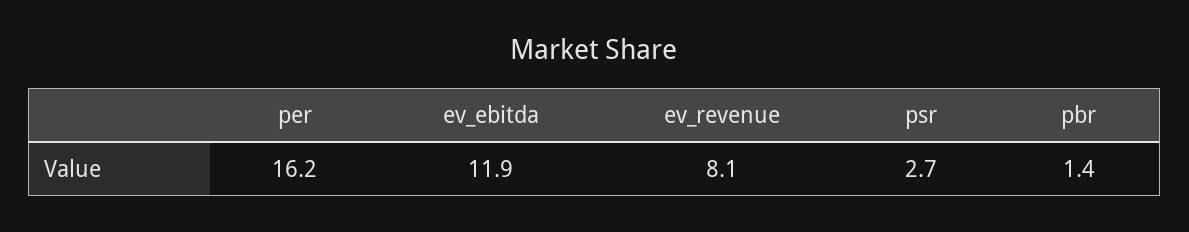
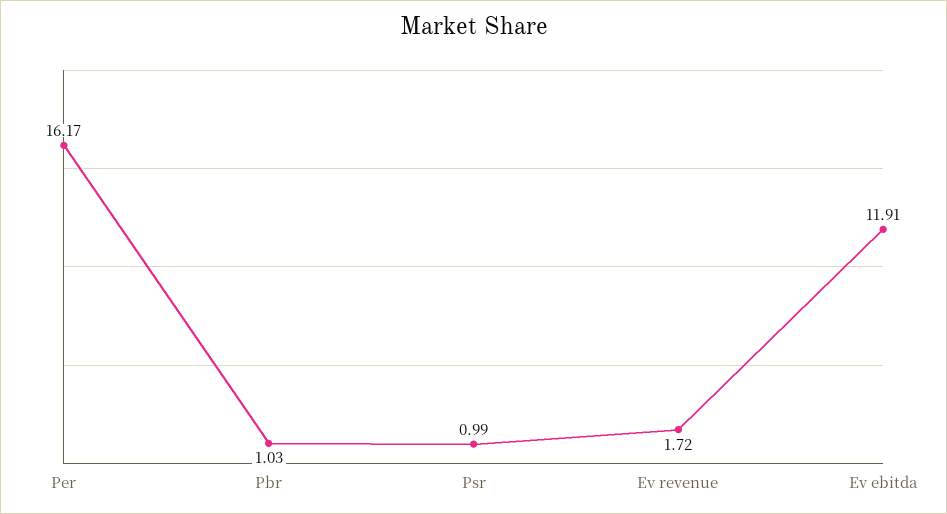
  {
    "per": 16.17,
    "ev_ebitda": 11.91,
-   "ev_revenue": 8.1,
+   "ev_revenue": 1.72,
-   "psr": 2.7,
+   "psr": 0.99,
-   "pbr": 1.4
+   "pbr": 1.03
  }

